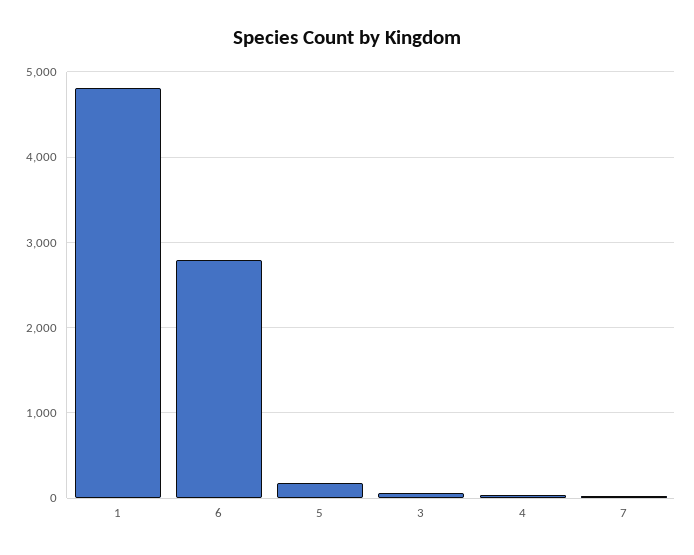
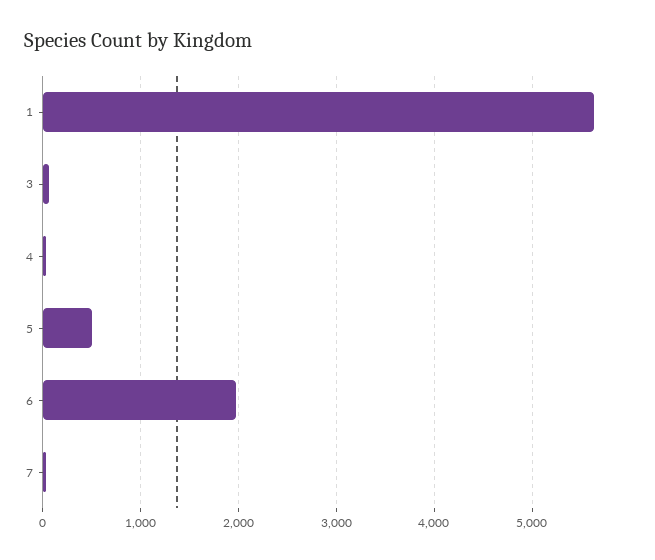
  {
-   "1": 4800,
+   "1": 5600,
-   "6": 2800,
+   "6": 2000,
-   "5": 200,
+   "5": 500,
    "3": 100,
    "4": 0,
    "7": 0
  }

